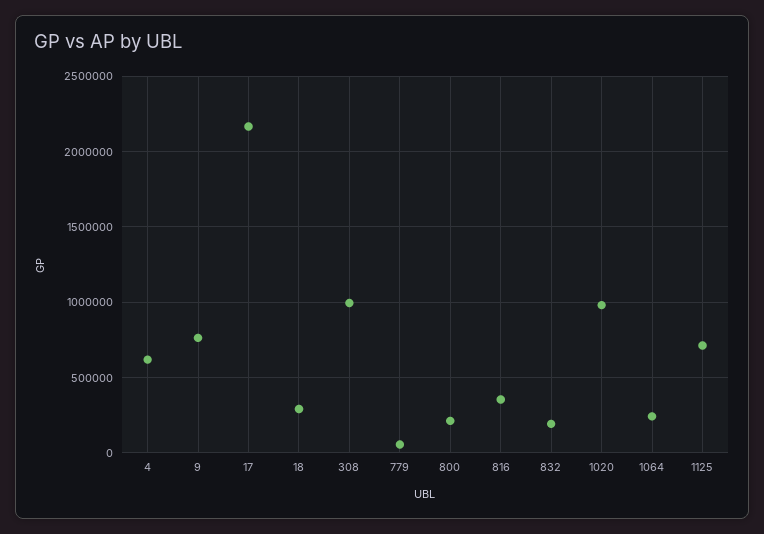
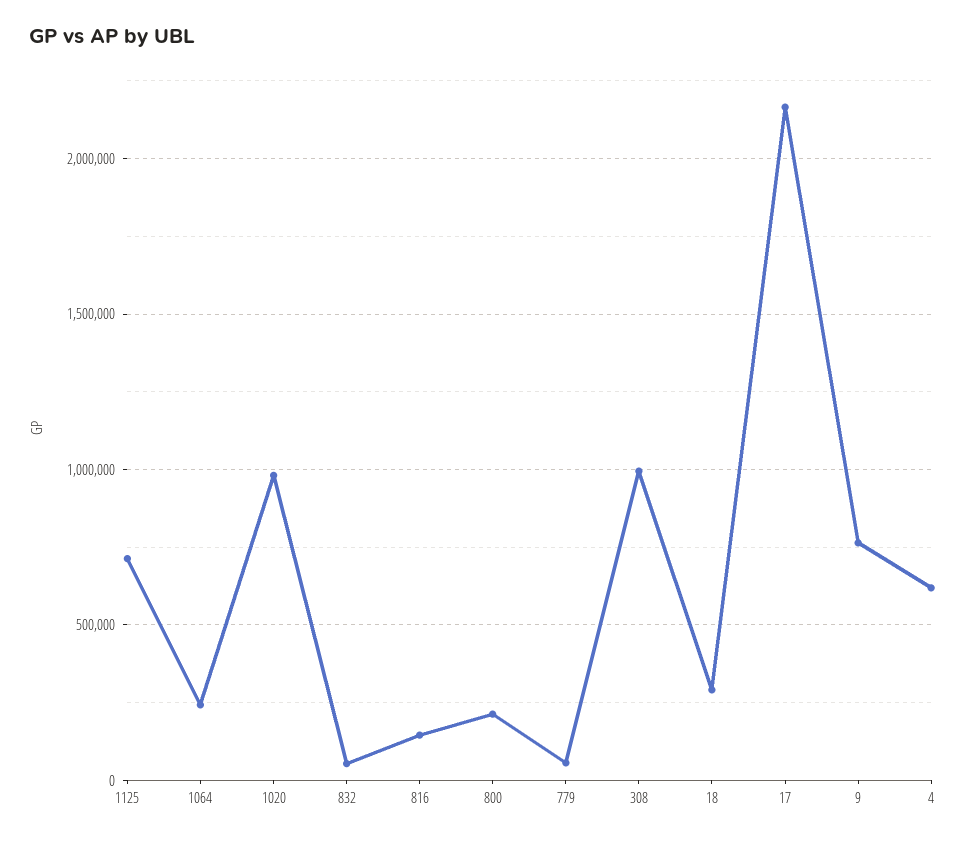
  {
    "4": 600000,
    "9": 750000,
    "17": 2150000,
    "18": 300000,
    "308": 1000000,
    "779": 50000,
    "800": 200000,
-   "816": 350000,
+   "816": 150000,
-   "832": 200000,
+   "832": 50000,
    "1020": 1000000,
    "1064": 250000,
    "1125": 700000
  }

